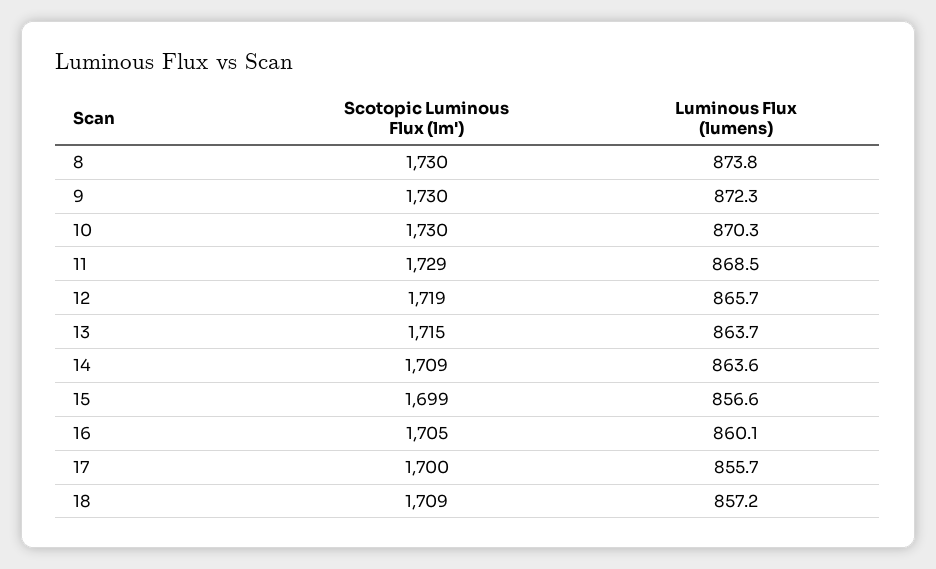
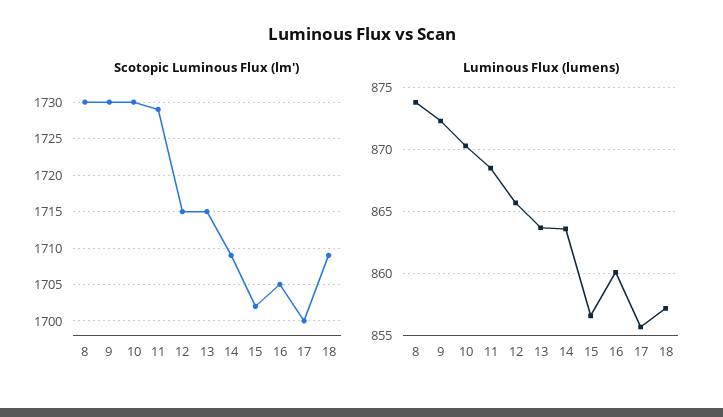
  {
    "Scotopic Luminous Flux (lm')": {
      "8": 1730,
      "9": 1730,
      "10": 1730,
      "11": 1729,
-     "12": 1719,
+     "12": 1715,
      "13": 1715,
      "14": 1709,
-     "15": 1699,
+     "15": 1702,
      "16": 1705,
      "17": 1700,
      "18": 1709
    },
    "Luminous Flux (lumens)": {
      "8": 873.8,
      "9": 872.3,
      "10": 870.3,
      "11": 868.5,
      "12": 865.7,
      "13": 863.7,
      "14": 863.6,
      "15": 856.6,
      "16": 860.1,
      "17": 855.7,
      "18": 857.2
    }
  }

